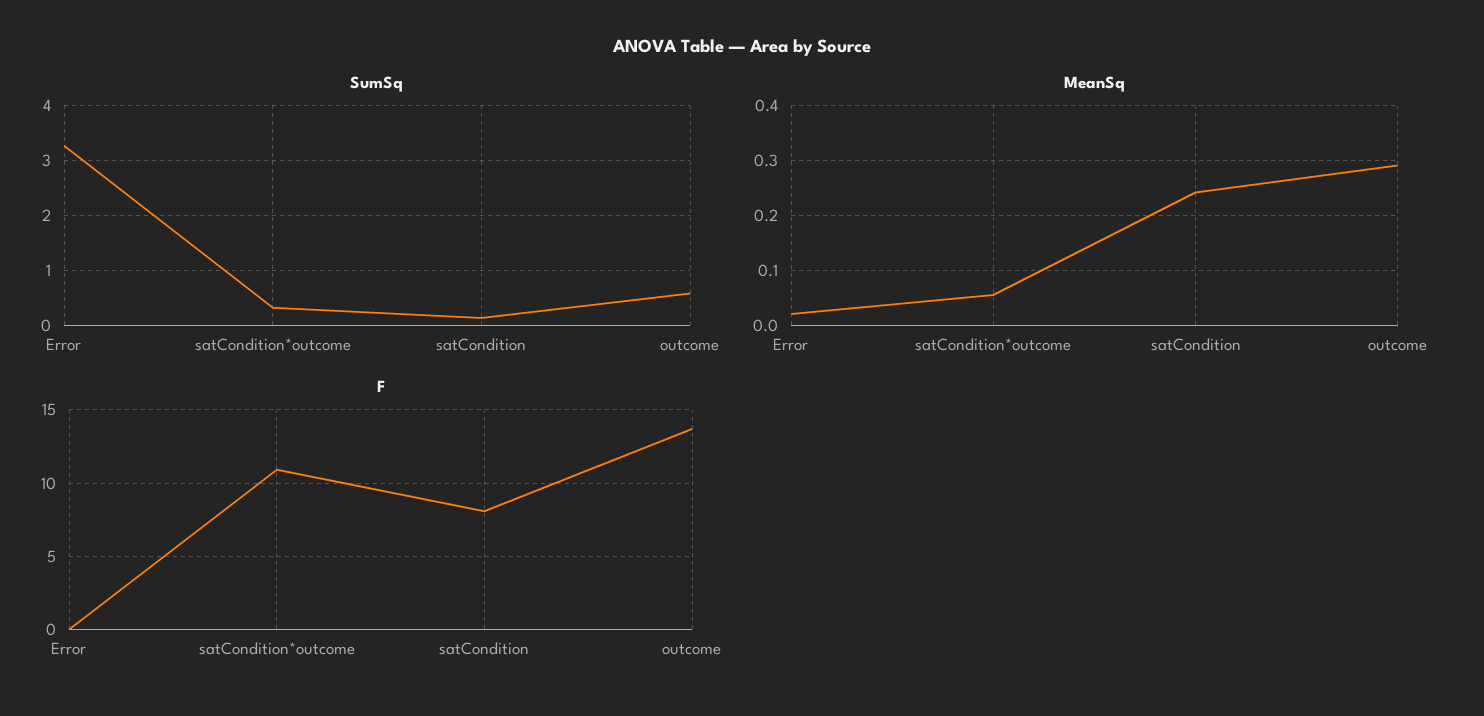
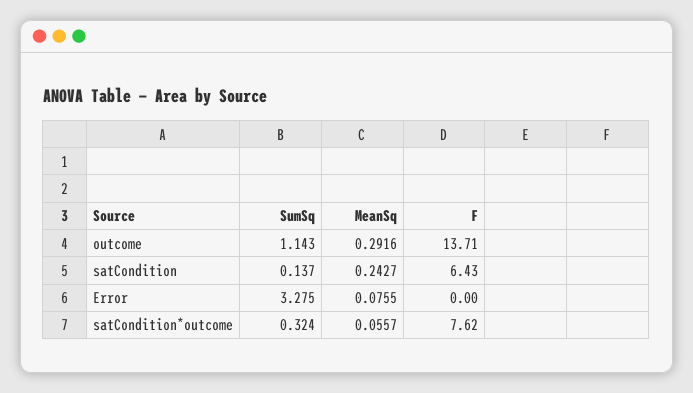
  {
    "SumSq": {
      "Error": 3.275,
      "satCondition*outcome": 0.324,
      "satCondition": 0.137,
-     "outcome": 0.6
+     "outcome": 1.143
    },
    "MeanSq": {
-     "Error": 0.02,
+     "Error": 0.0755,
      "satCondition*outcome": 0.0557,
      "satCondition": 0.2427,
      "outcome": 0.2916
    },
    "F": {
      "Error": 0,
-     "satCondition*outcome": 11,
+     "satCondition*outcome": 7.62,
-     "satCondition": 8,
+     "satCondition": 6.43,
      "outcome": 13.71
    }
  }

